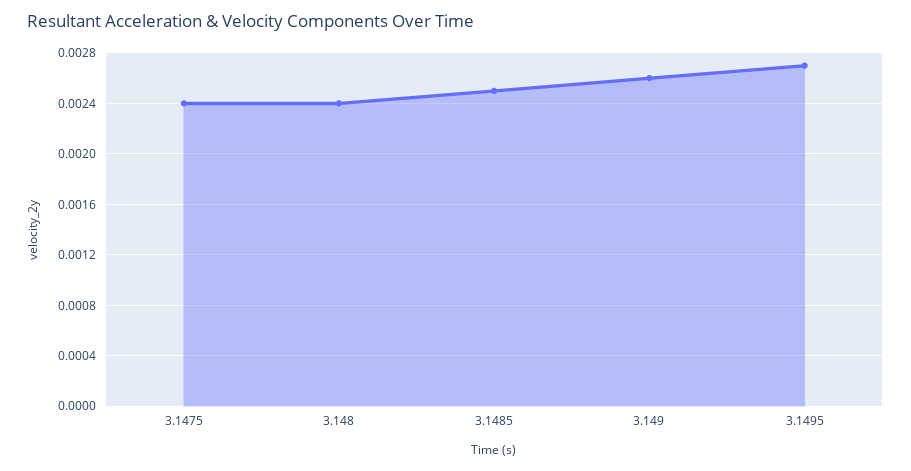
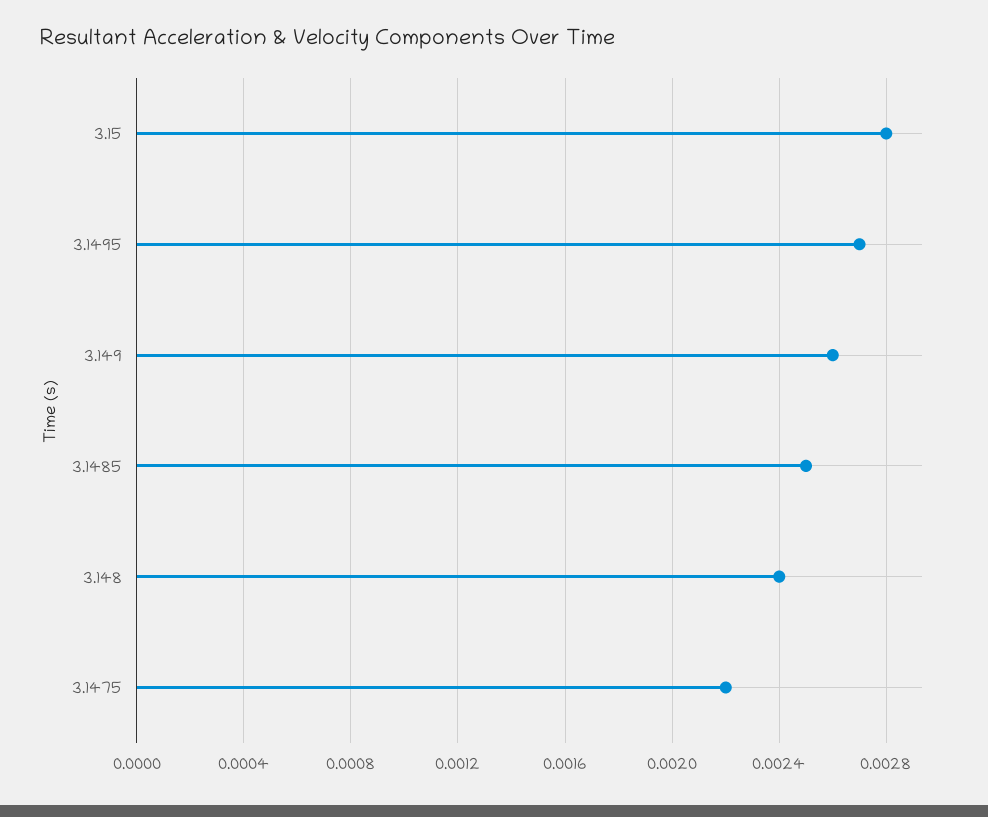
  {
-   "3.1475": 0.0024,
+   "3.1475": 0.0022,
    "3.148": 0.0024,
    "3.1485": 0.0025,
    "3.149": 0.0026,
-   "3.1495": 0.0027
+   "3.1495": 0.0027,
+   "3.15": 0.0028
  }

